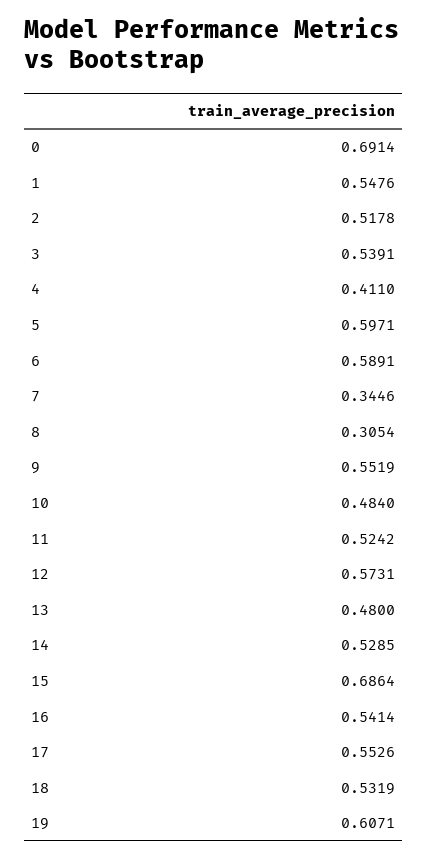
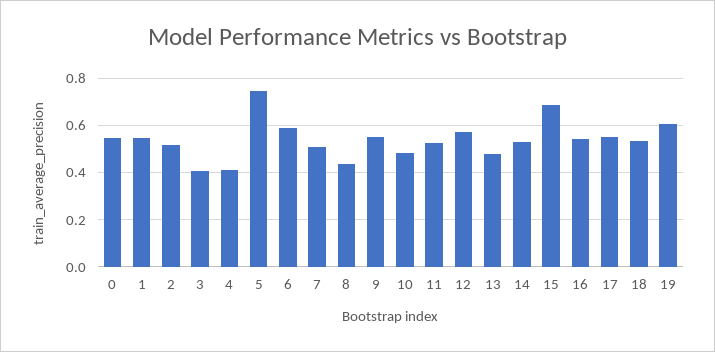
  {
-   "0": 0.6914,
+   "0": 0.55,
    "1": 0.5476,
    "2": 0.5178,
-   "3": 0.5391,
+   "3": 0.4,
    "4": 0.411,
-   "5": 0.5971,
+   "5": 0.75,
    "6": 0.5891,
-   "7": 0.3446,
+   "7": 0.5,
-   "8": 0.3054,
+   "8": 0.45,
    "9": 0.5519,
    "10": 0.484,
    "11": 0.5242,
    "12": 0.5731,
    "13": 0.48,
    "14": 0.5285,
    "15": 0.6864,
    "16": 0.5414,
    "17": 0.5526,
    "18": 0.5319,
    "19": 0.6071
  }

